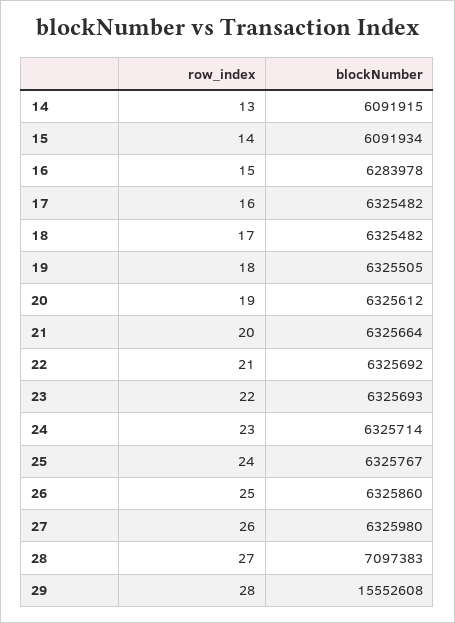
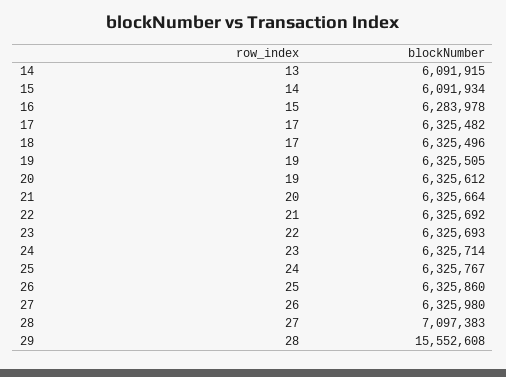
  {
    "row_index": {
      "14": 13,
      "15": 14,
      "16": 15,
-     "17": 16,
+     "17": 17,
      "18": 17,
-     "19": 18,
+     "19": 19,
      "20": 19,
      "21": 20,
      "22": 21,
      "23": 22,
      "24": 23,
      "25": 24,
      "26": 25,
      "27": 26,
      "28": 27,
      "29": 28
    },
    "blockNumber": {
      "14": 6091915,
      "15": 6091934,
      "16": 6283978,
      "17": 6325482,
-     "18": 6325482,
+     "18": 6325496,
      "19": 6325505,
      "20": 6325612,
      "21": 6325664,
      "22": 6325692,
      "23": 6325693,
      "24": 6325714,
      "25": 6325767,
      "26": 6325860,
      "27": 6325980,
      "28": 7097383,
      "29": 15552608
    }
  }

